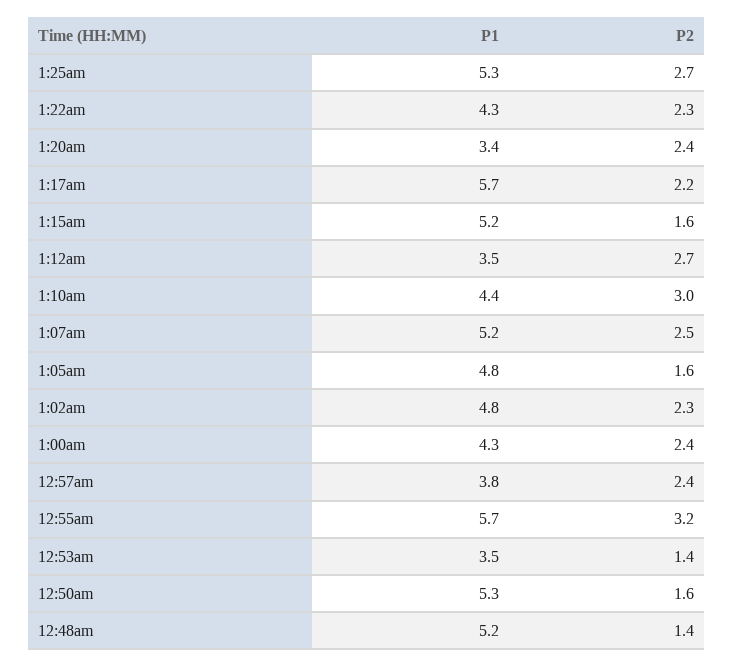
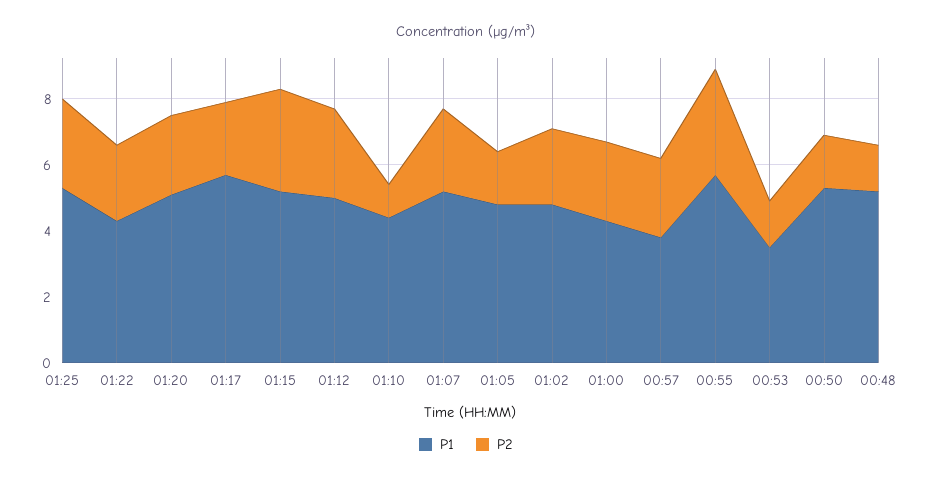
  {
    "P1": {
      "1:25am": 5.3,
      "1:22am": 4.3,
-     "1:20am": 3.4,
+     "1:20am": 5,
      "1:17am": 5.7,
      "1:15am": 5.2,
-     "1:12am": 3.5,
+     "1:12am": 5,
      "1:10am": 4.4,
      "1:07am": 5.2,
      "1:05am": 4.8,
      "1:02am": 4.8,
      "1:00am": 4.3,
      "12:57am": 3.8,
      "12:55am": 5.7,
      "12:53am": 3.5,
      "12:50am": 5.3,
      "12:48am": 5.2
    },
    "P2": {
      "1:25am": 2.7,
      "1:22am": 2.3,
      "1:20am": 2.4,
      "1:17am": 2.2,
-     "1:15am": 1.6,
+     "1:15am": 3,
      "1:12am": 2.7,
-     "1:10am": 3,
+     "1:10am": 1,
      "1:07am": 2.5,
      "1:05am": 1.6,
      "1:02am": 2.3,
      "1:00am": 2.4,
      "12:57am": 2.4,
      "12:55am": 3.2,
      "12:53am": 1.4,
      "12:50am": 1.6,
      "12:48am": 1.4
    }
  }

